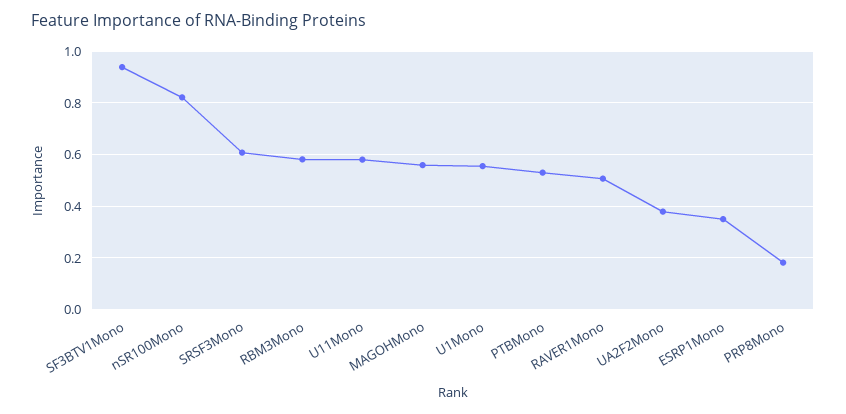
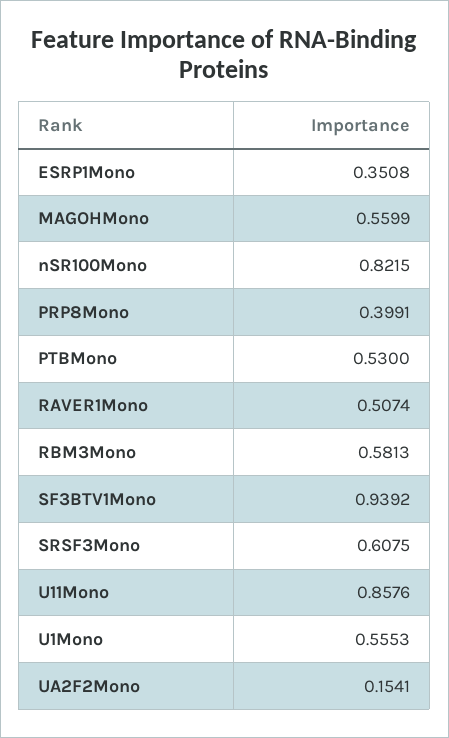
  {
    "SF3BTV1Mono": 0.9392,
    "nSR100Mono": 0.8215,
    "SRSF3Mono": 0.6075,
    "RBM3Mono": 0.5813,
-   "U11Mono": 0.575,
+   "U11Mono": 0.8576,
    "MAGOHMono": 0.5599,
    "U1Mono": 0.5553,
    "PTBMono": 0.53,
    "RAVER1Mono": 0.5074,
-   "UA2F2Mono": 0.375,
+   "UA2F2Mono": 0.1541,
    "ESRP1Mono": 0.3508,
-   "PRP8Mono": 0.175
+   "PRP8Mono": 0.3991
  }

